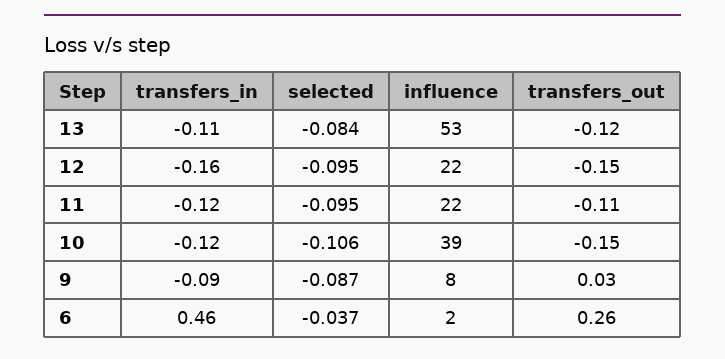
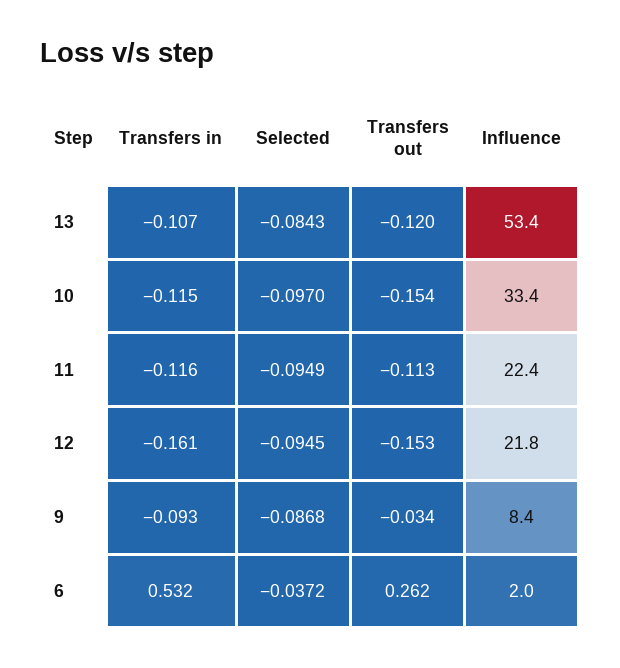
  {
    "transfers_in": {
      "13": -0.107,
      "12": -0.161,
      "11": -0.116,
      "10": -0.115,
      "9": -0.093,
-     "6": 0.46
+     "6": 0.532
    },
    "selected": {
      "13": -0.0843,
      "12": -0.0945,
      "11": -0.0949,
-     "10": -0.106,
+     "10": -0.097,
      "9": -0.0868,
      "6": -0.0372
    },
    "influence": {
      "13": 53.4,
      "12": 21.8,
      "11": 22.4,
-     "10": 39,
+     "10": 33.4,
      "9": 8.4,
      "6": 2
    },
    "transfers_out": {
      "13": -0.12,
      "12": -0.153,
      "11": -0.113,
      "10": -0.154,
-     "9": 0.03,
+     "9": -0.034,
      "6": 0.262
    }
  }

